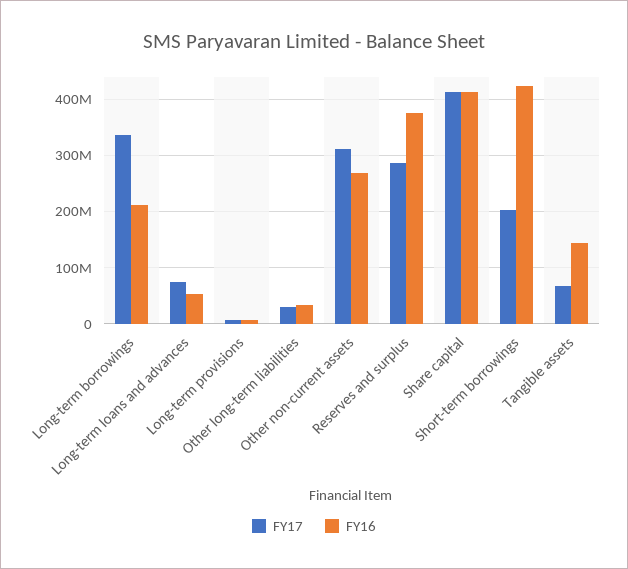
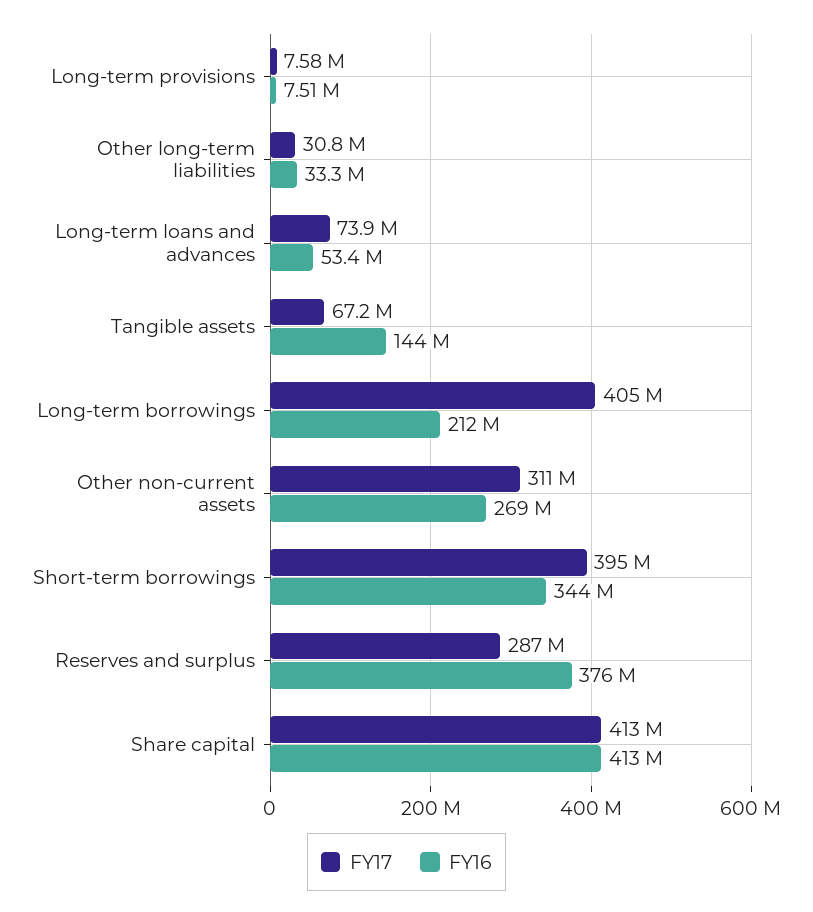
  {
    "FY17": {
-     "Long-term borrowings": 340000000,
+     "Long-term borrowings": 405000000,
      "Long-term loans and advances": 73900000,
      "Long-term provisions": 7580000,
      "Other long-term liabilities": 30800000,
      "Other non-current assets": 311000000,
      "Reserves and surplus": 287000000,
      "Share capital": 413000000,
-     "Short-term borrowings": 200000000,
+     "Short-term borrowings": 395000000,
      "Tangible assets": 67200000
    },
    "FY16": {
      "Long-term borrowings": 212000000,
      "Long-term loans and advances": 53400000,
      "Long-term provisions": 7510000,
      "Other long-term liabilities": 33300000,
      "Other non-current assets": 269000000,
      "Reserves and surplus": 376000000,
      "Share capital": 413000000,
-     "Short-term borrowings": 420000000,
+     "Short-term borrowings": 344000000,
      "Tangible assets": 144000000
    }
  }

